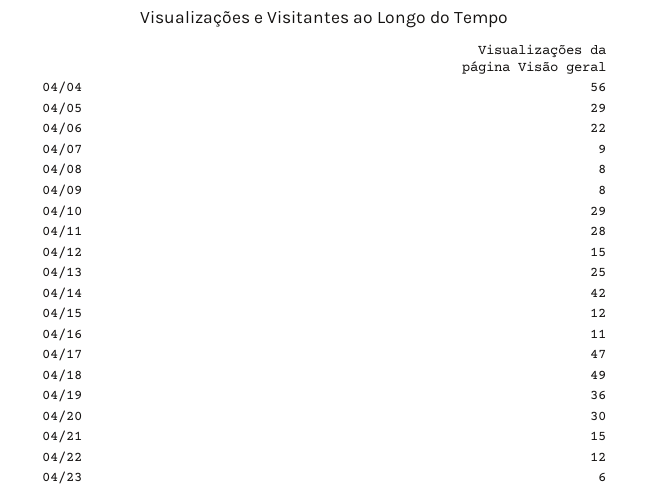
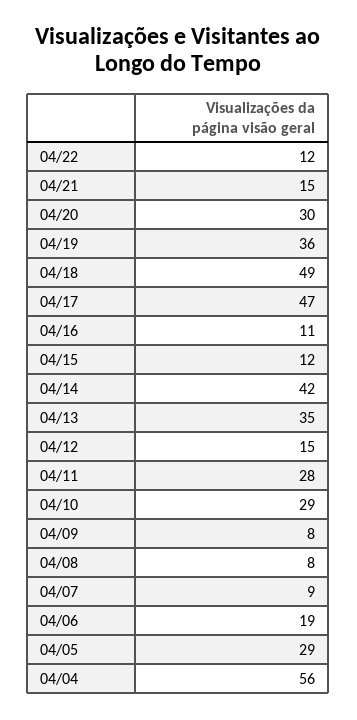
  {
    "04/04": 56,
    "04/05": 29,
-   "04/06": 22,
+   "04/06": 19,
    "04/07": 9,
    "04/08": 8,
    "04/09": 8,
    "04/10": 29,
    "04/11": 28,
    "04/12": 15,
-   "04/13": 25,
+   "04/13": 35,
    "04/14": 42,
    "04/15": 12,
    "04/16": 11,
    "04/17": 47,
    "04/18": 49,
    "04/19": 36,
    "04/20": 30,
    "04/21": 15,
-   "04/22": 12,
+   "04/22": 12
-   "04/23": 6
  }

